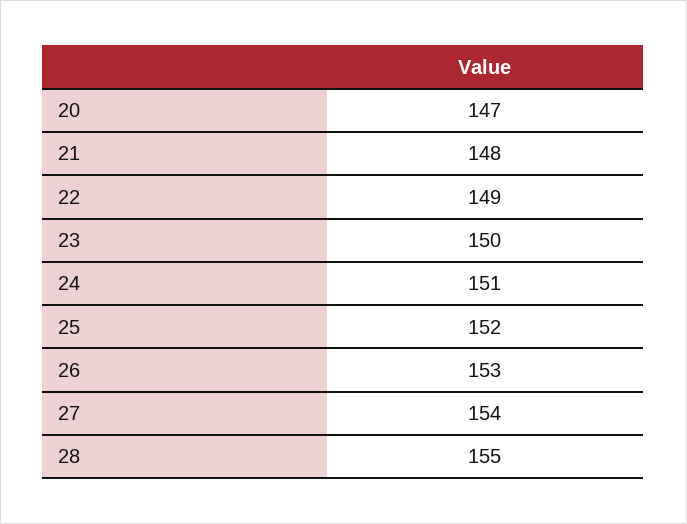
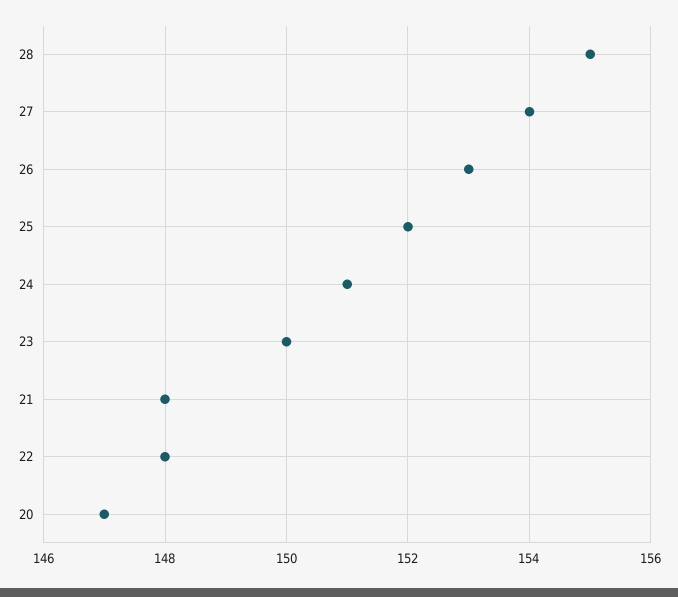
  {
    "20": 147,
    "21": 148,
-   "22": 149,
+   "22": 148,
    "23": 150,
    "24": 151,
    "25": 152,
    "26": 153,
    "27": 154,
    "28": 155
  }

